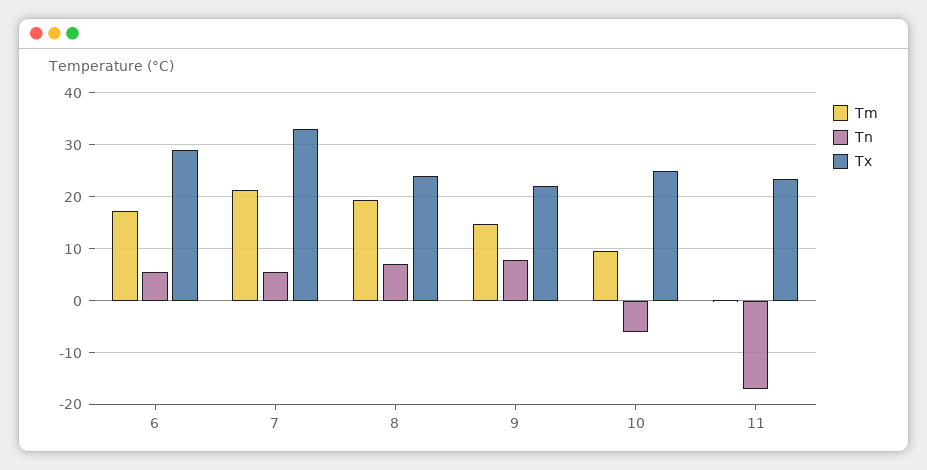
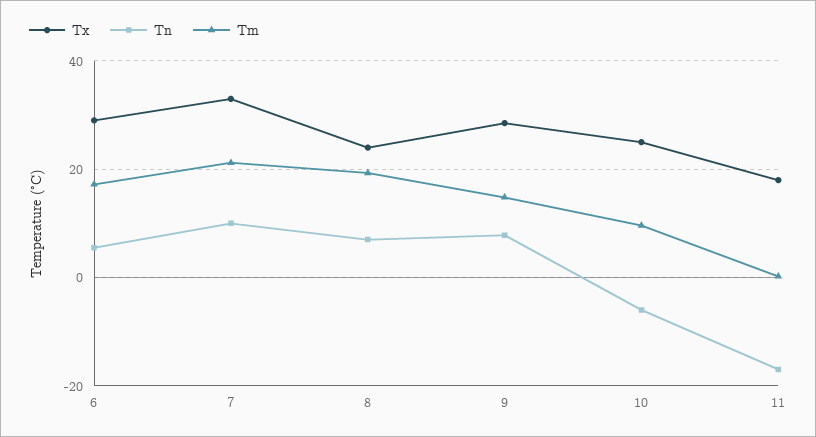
  {
    "Tm": {
      "6": 18,
      "7": 22,
      "8": 20,
      "9": 14,
      "10": 10,
      "11": 0
    },
    "Tn": {
      "6": 6,
-     "7": 6,
+     "7": 10,
      "8": 8,
      "9": 8,
      "10": -6,
      "11": -18
    },
    "Tx": {
      "6": 30,
      "7": 34,
      "8": 24,
-     "9": 22,
+     "9": 28,
      "10": 26,
-     "11": 24
+     "11": 18
    }
  }

